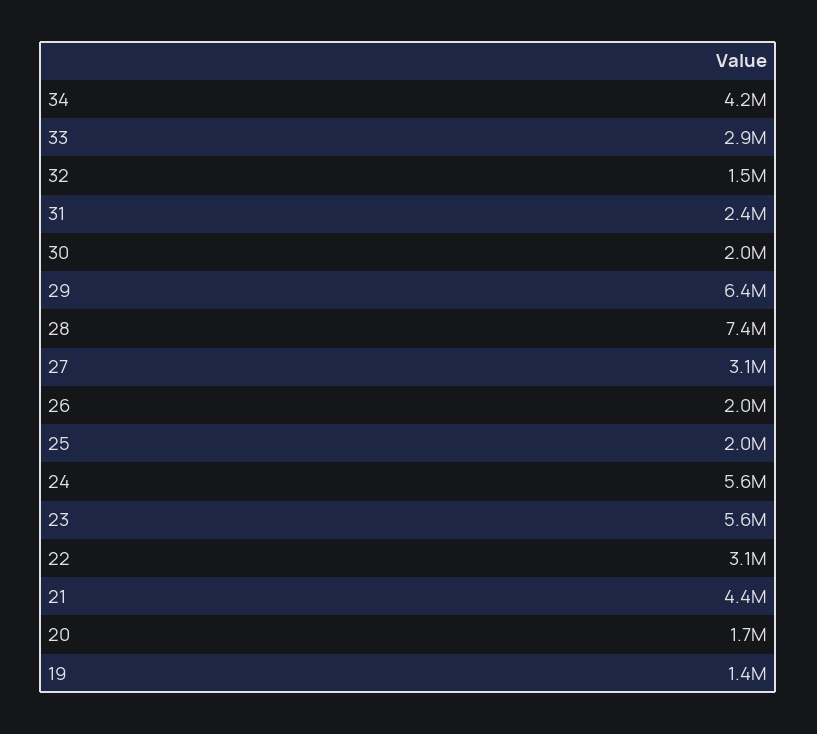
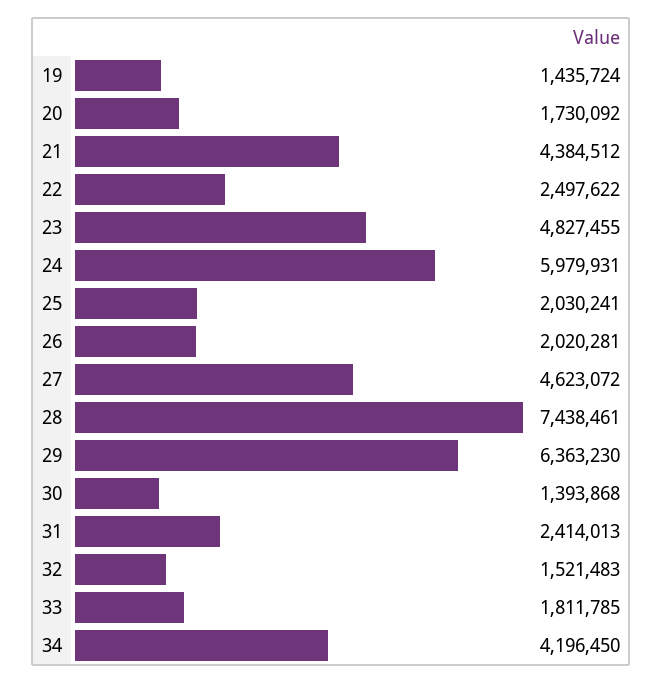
  {
    "34": 4196450,
-   "33": 2900000,
+   "33": 1811785,
    "32": 1521483,
    "31": 2414013,
-   "30": 2000000,
+   "30": 1393868,
    "29": 6363230,
    "28": 7438461,
-   "27": 3100000,
+   "27": 4623072,
    "26": 2020281,
    "25": 2030241,
-   "24": 5600000,
+   "24": 5979931,
-   "23": 5600000,
+   "23": 4827455,
-   "22": 3100000,
+   "22": 2497622,
    "21": 4384512,
    "20": 1730092,
    "19": 1435724
  }

